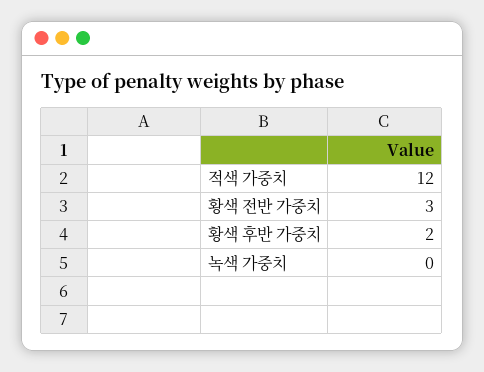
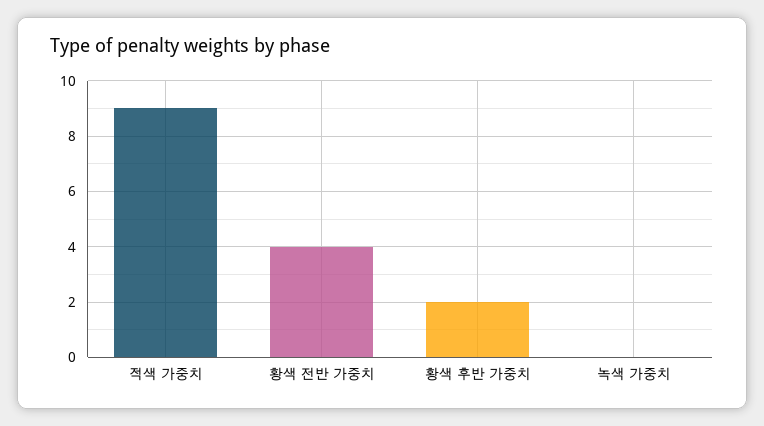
  {
-   "적색 가중치": 12,
+   "적색 가중치": 9,
-   "황색 전반 가중치": 3,
+   "황색 전반 가중치": 4,
    "황색 후반 가중치": 2,
    "녹색 가중치": 0
  }

